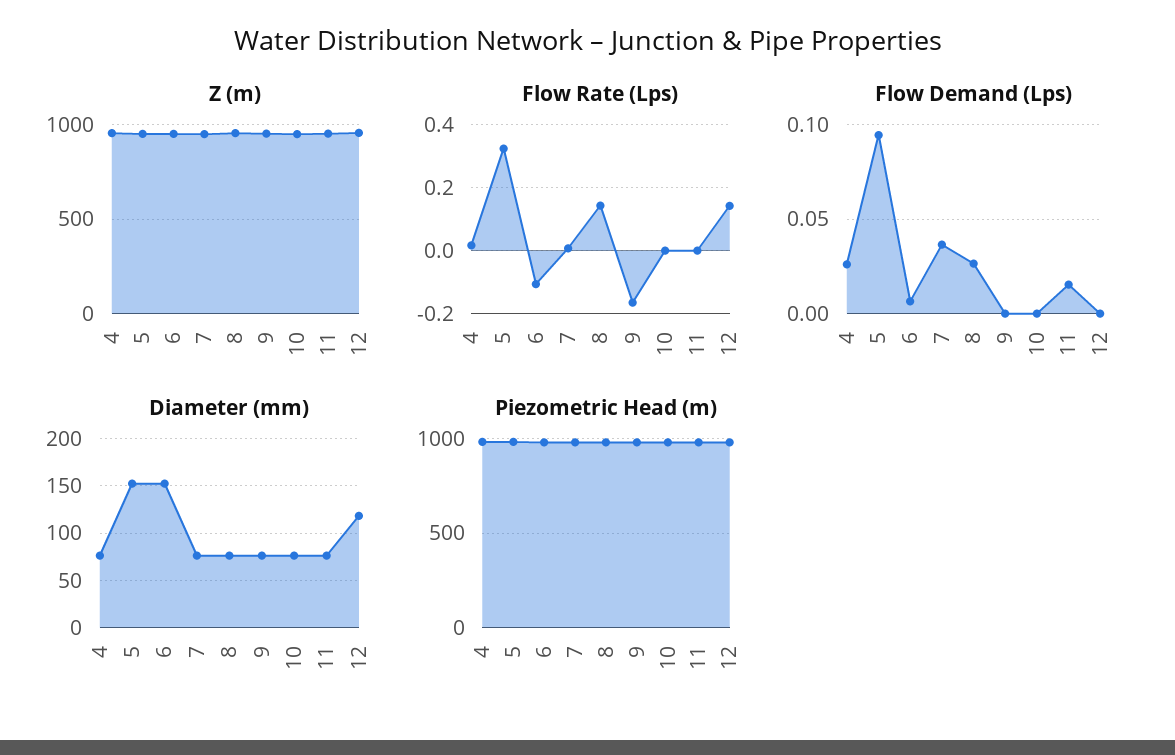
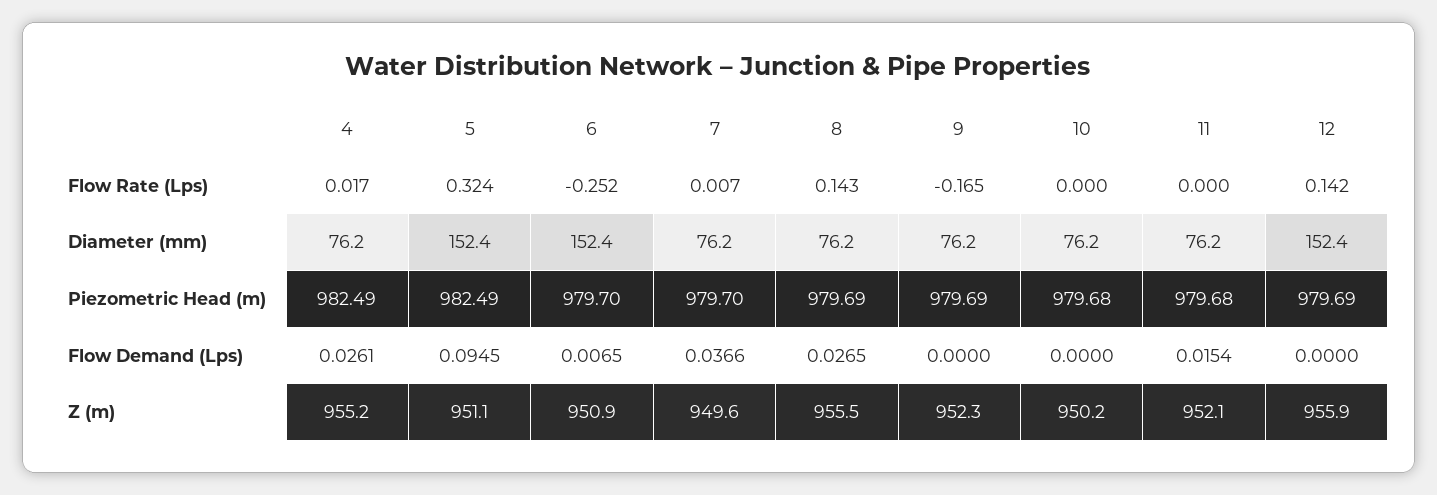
  {
    "Z (m)": {
      "4": 955.2,
      "5": 951.1,
      "6": 950.9,
      "7": 949.6,
      "8": 955.5,
      "9": 952.3,
      "10": 950.2,
      "11": 952.1,
      "12": 955.9
    },
    "Flow Rate (Lps)": {
      "4": 0.017,
      "5": 0.324,
-     "6": -0.1,
+     "6": -0.252,
      "7": 0.007,
      "8": 0.143,
      "9": -0.165,
      "10": 0,
      "11": 0,
      "12": 0.142
    },
    "Flow Demand (Lps)": {
      "4": 0.0261,
      "5": 0.0945,
      "6": 0.0065,
      "7": 0.0366,
      "8": 0.0265,
      "9": 0,
      "10": 0,
      "11": 0.0154,
      "12": 0
    },
    "Diameter (mm)": {
      "4": 76.2,
      "5": 152.4,
      "6": 152.4,
      "7": 76.2,
      "8": 76.2,
      "9": 76.2,
      "10": 76.2,
      "11": 76.2,
-     "12": 120
+     "12": 152.4
    },
    "Piezometric Head (m)": {
      "4": 982.49,
      "5": 982.49,
      "6": 979.7,
      "7": 979.7,
      "8": 979.69,
      "9": 979.69,
      "10": 979.68,
      "11": 979.68,
      "12": 979.69
    }
  }

